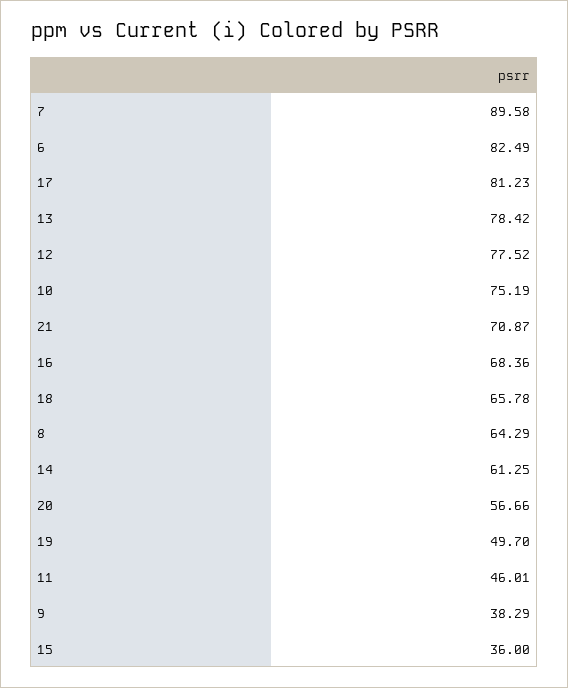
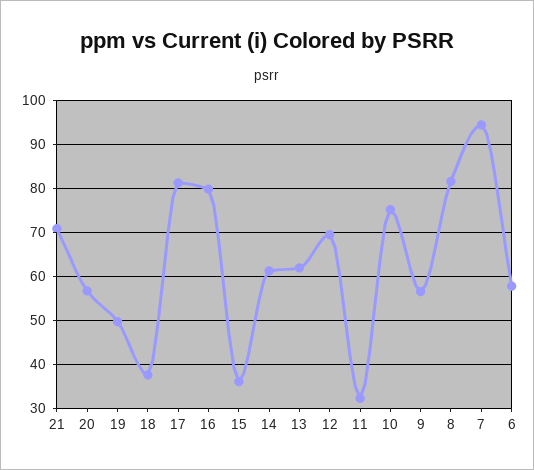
  {
-   "7": 89.58,
+   "7": 94,
-   "6": 82.49,
+   "6": 58,
    "17": 81.23,
-   "13": 78.42,
+   "13": 62,
-   "12": 77.52,
+   "12": 70,
    "10": 75.19,
    "21": 70.87,
-   "16": 68.36,
+   "16": 80,
-   "18": 65.78,
+   "18": 38,
-   "8": 64.29,
+   "8": 82,
    "14": 61.25,
    "20": 56.66,
    "19": 49.7,
-   "11": 46.01,
+   "11": 32,
-   "9": 38.29,
+   "9": 56,
    "15": 36
  }

